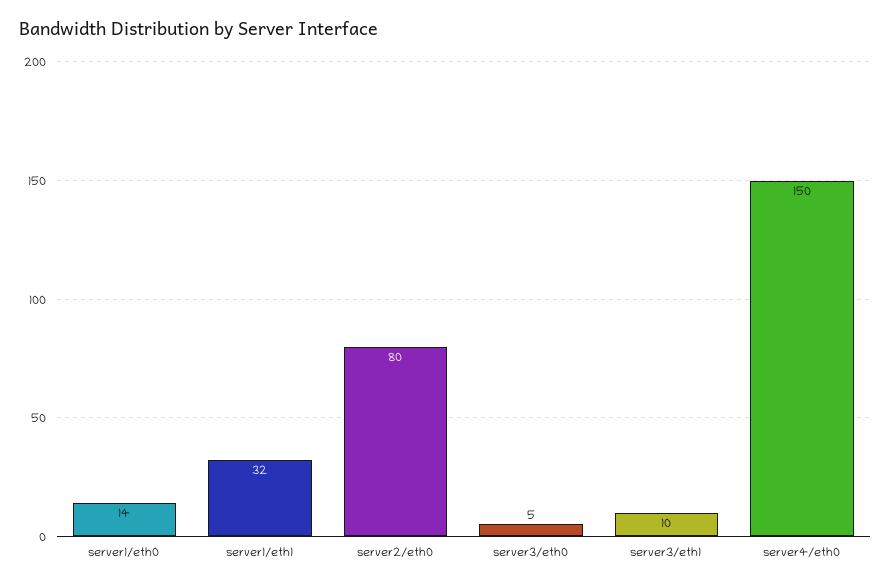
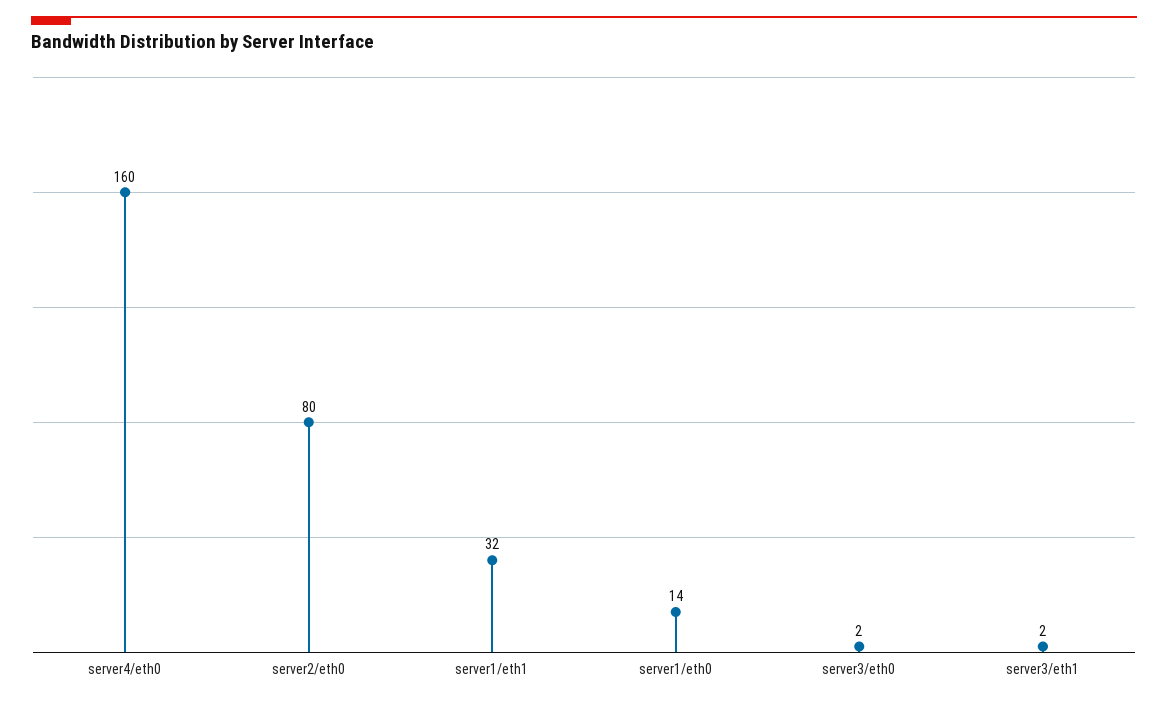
  {
    "server1/eth0": 14,
    "server1/eth1": 32,
    "server2/eth0": 80,
-   "server3/eth0": 5,
+   "server3/eth0": 2,
-   "server3/eth1": 10,
+   "server3/eth1": 2,
-   "server4/eth0": 150
+   "server4/eth0": 160
  }

